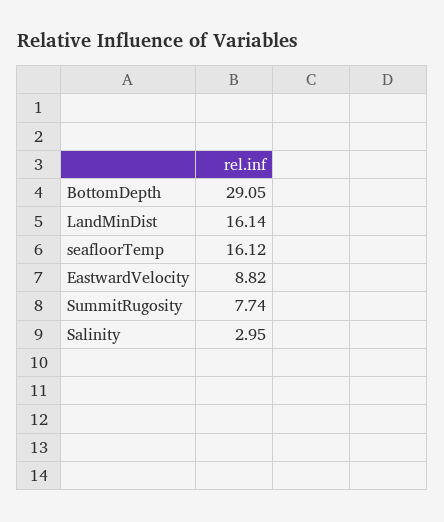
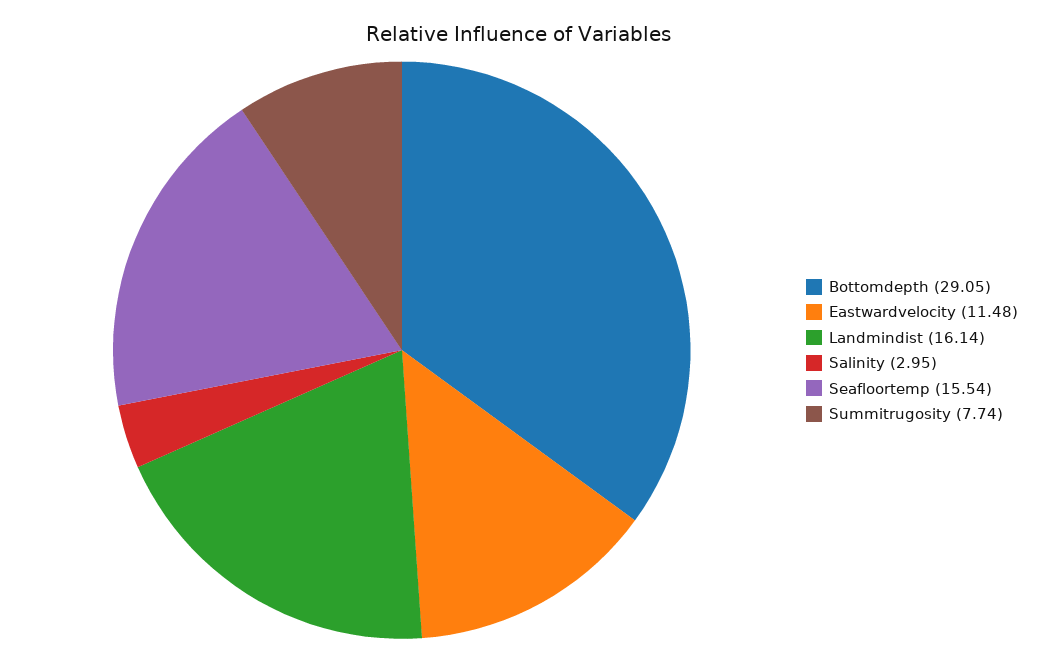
  {
    "BottomDepth": 29.05,
    "LandMinDist": 16.14,
-   "seafloorTemp": 16.12,
+   "seafloorTemp": 15.54,
-   "EastwardVelocity": 8.82,
+   "EastwardVelocity": 11.48,
    "SummitRugosity": 7.74,
    "Salinity": 2.95
  }

